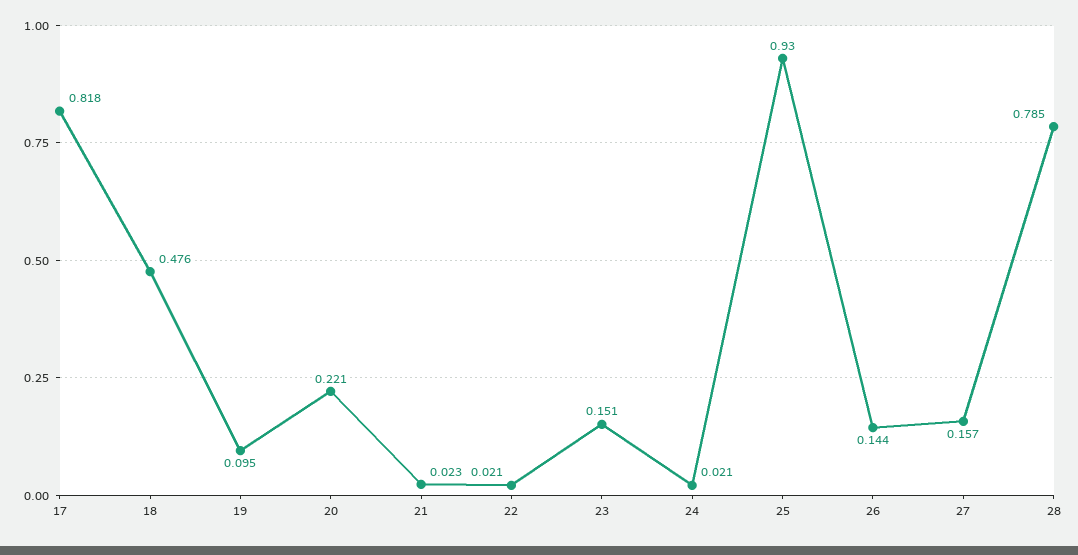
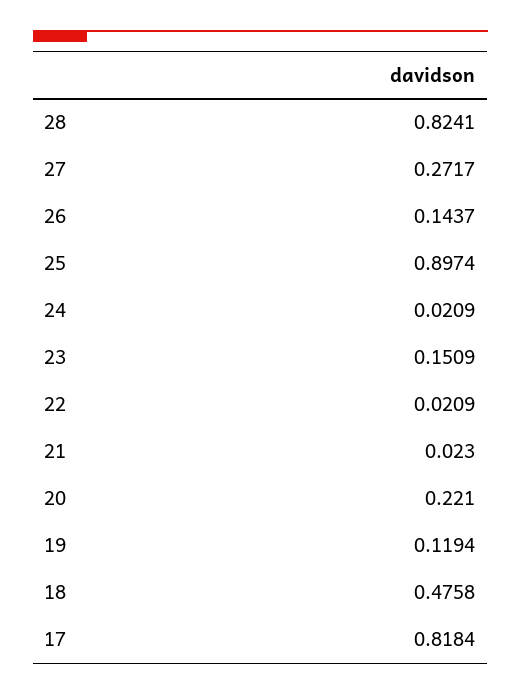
  {
    "17": 0.8184,
    "18": 0.4758,
-   "19": 0.095,
+   "19": 0.1194,
    "20": 0.221,
    "21": 0.023,
    "22": 0.0209,
    "23": 0.1509,
    "24": 0.0209,
-   "25": 0.93,
+   "25": 0.8974,
    "26": 0.1437,
-   "27": 0.157,
+   "27": 0.2717,
-   "28": 0.785
+   "28": 0.8241
  }

